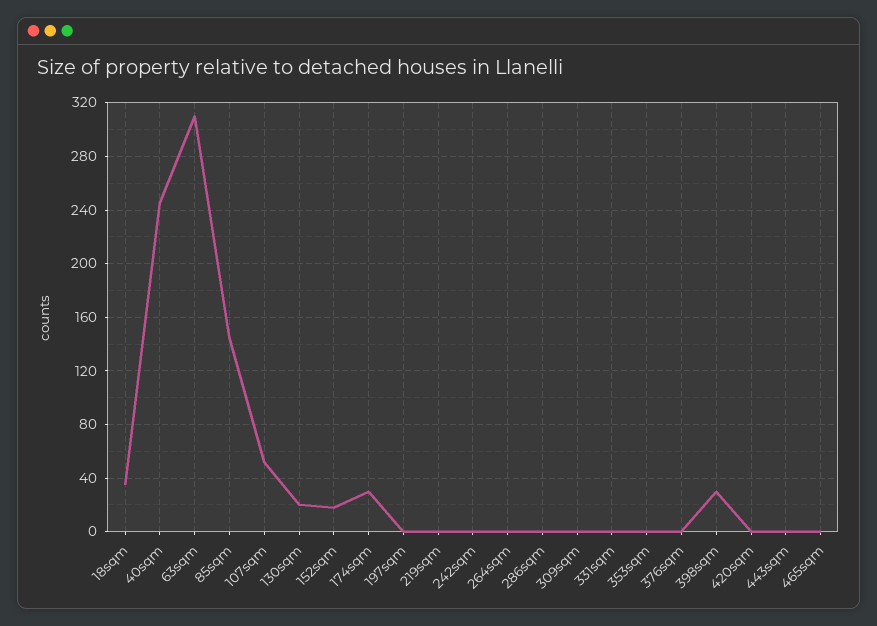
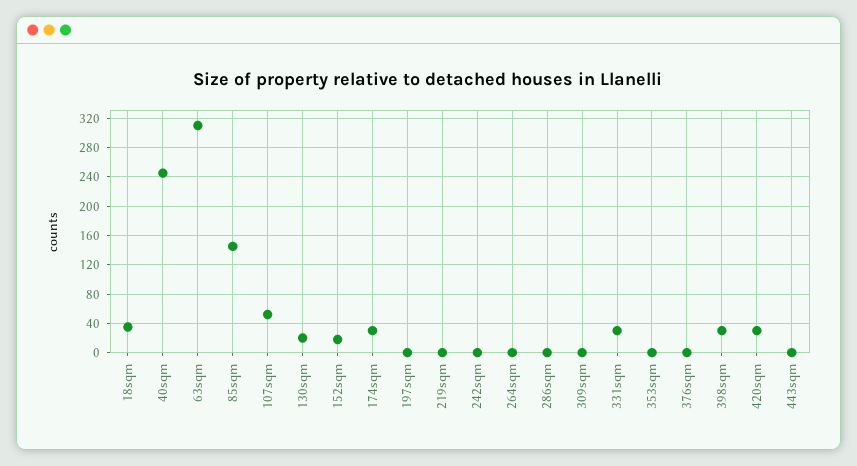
  {
    "18sqm": 35,
    "40sqm": 245,
    "63sqm": 310,
    "85sqm": 145,
    "107sqm": 50,
    "130sqm": 20,
    "152sqm": 20,
    "174sqm": 30,
    "197sqm": 0,
    "219sqm": 0,
    "242sqm": 0,
    "264sqm": 0,
    "286sqm": 0,
    "309sqm": 0,
-   "331sqm": 0,
+   "331sqm": 30,
    "353sqm": 0,
    "376sqm": 0,
    "398sqm": 30,
-   "420sqm": 0,
+   "420sqm": 30,
-   "443sqm": 0,
+   "443sqm": 0
-   "465sqm": 0
  }

